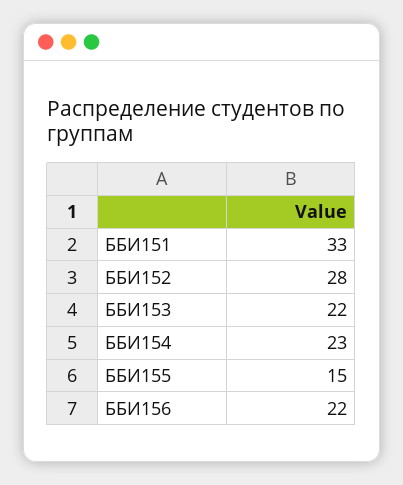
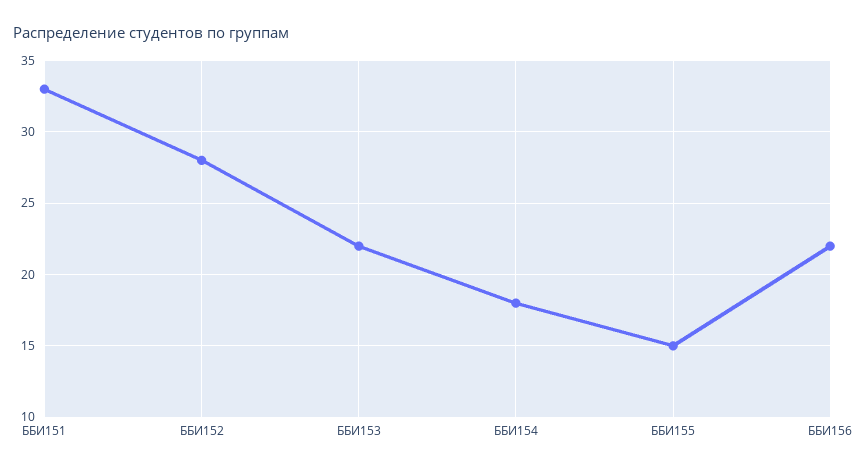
  {
    "ББИ151": 33,
    "ББИ152": 28,
    "ББИ153": 22,
-   "ББИ154": 23,
+   "ББИ154": 18,
    "ББИ155": 15,
    "ББИ156": 22
  }

